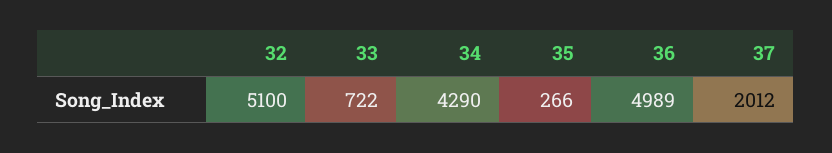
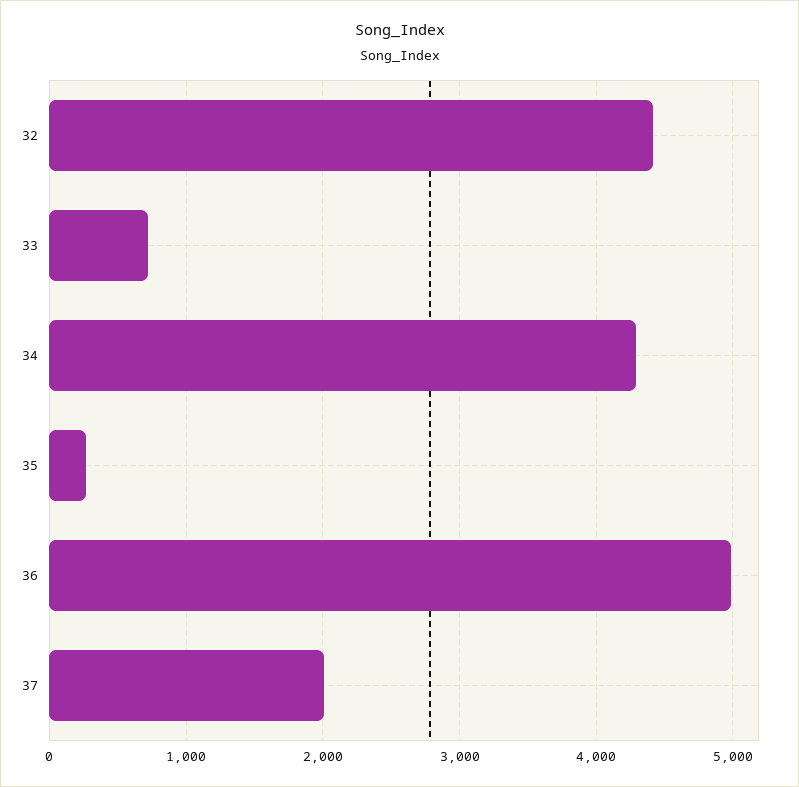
  {
-   "32": 5100,
+   "32": 4400,
    "33": 722,
    "34": 4290,
    "35": 266,
    "36": 4989,
    "37": 2012
  }

